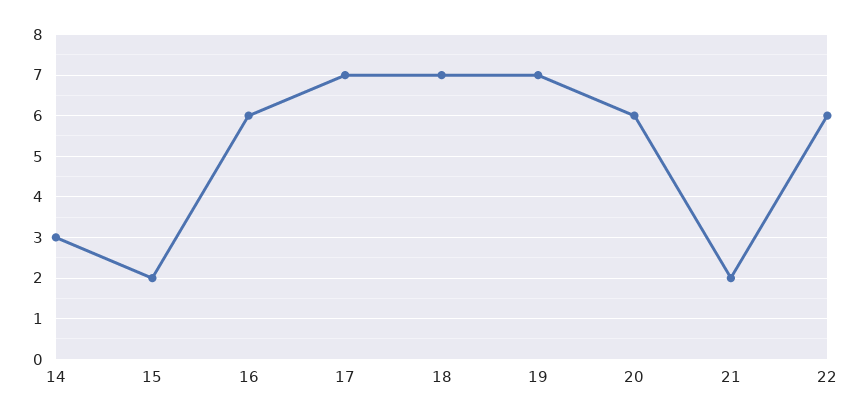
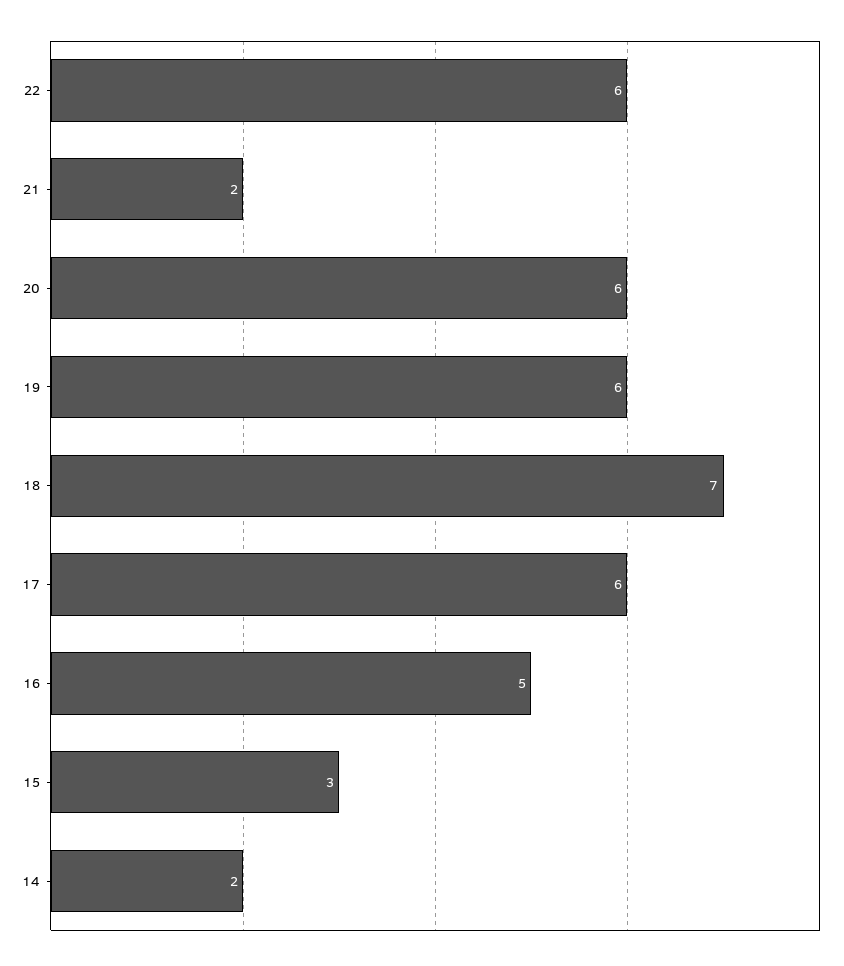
  {
-   "14": 3,
+   "14": 2,
-   "15": 2,
+   "15": 3,
-   "16": 6,
+   "16": 5,
-   "17": 7,
+   "17": 6,
    "18": 7,
-   "19": 7,
+   "19": 6,
    "20": 6,
    "21": 2,
    "22": 6
  }

